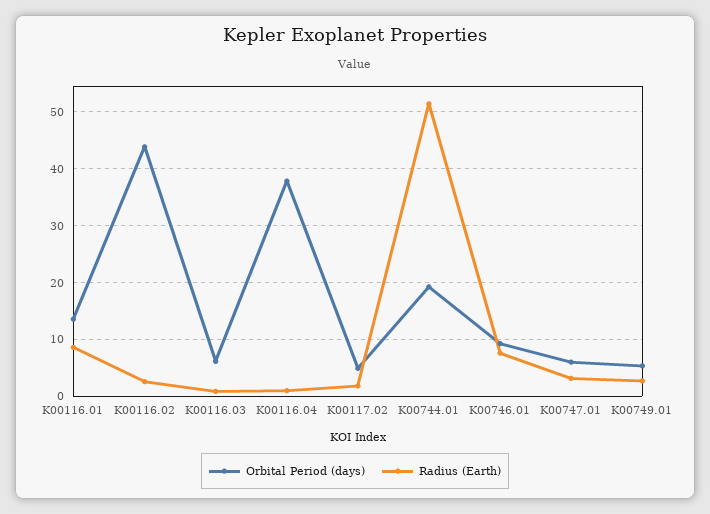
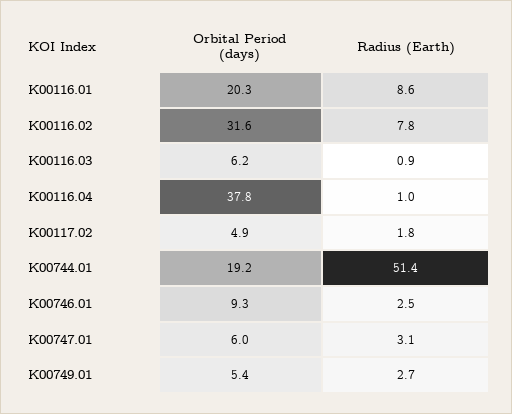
  {
    "Orbital Period (days)": {
-     "K00116.01": 14,
+     "K00116.01": 20.3,
-     "K00116.02": 44,
+     "K00116.02": 31.6,
      "K00116.03": 6.2,
      "K00116.04": 37.8,
      "K00117.02": 4.9,
      "K00744.01": 19.2,
      "K00746.01": 9.3,
      "K00747.01": 6,
      "K00749.01": 5.4
    },
    "Radius (Earth)": {
      "K00116.01": 8.6,
-     "K00116.02": 2,
+     "K00116.02": 7.8,
      "K00116.03": 0.9,
      "K00116.04": 1,
      "K00117.02": 1.8,
      "K00744.01": 51.4,
-     "K00746.01": 8,
+     "K00746.01": 2.5,
      "K00747.01": 3.1,
      "K00749.01": 2.7
    }
  }

